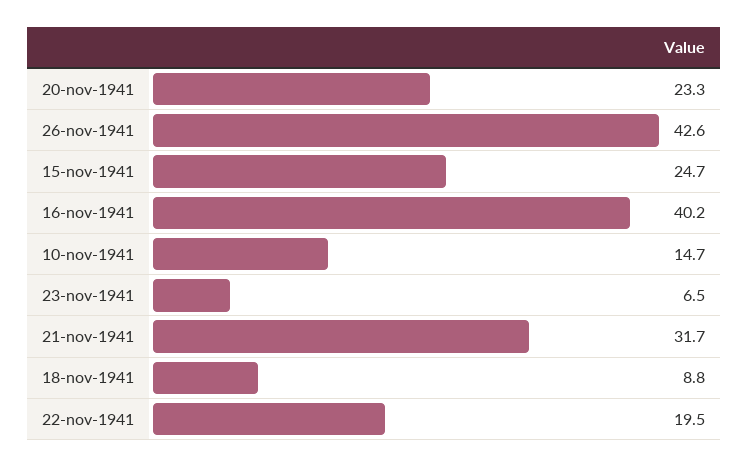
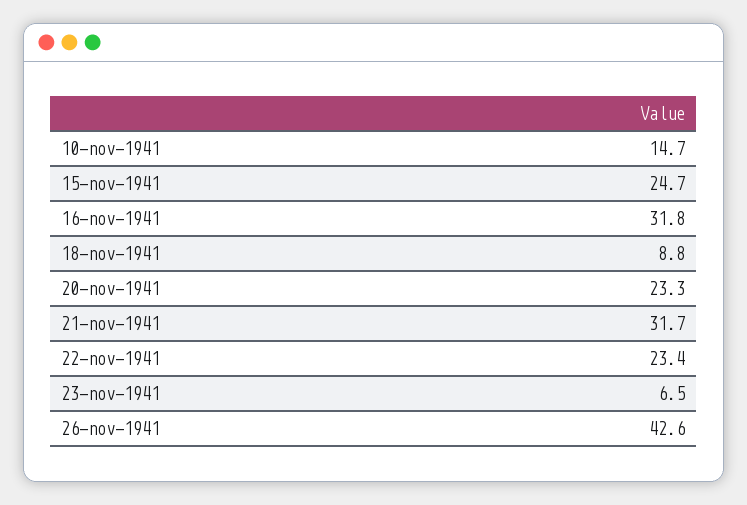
  {
    "20-nov-1941": 23.3,
    "26-nov-1941": 42.6,
    "15-nov-1941": 24.7,
-   "16-nov-1941": 40.2,
+   "16-nov-1941": 31.8,
    "10-nov-1941": 14.7,
    "23-nov-1941": 6.5,
    "21-nov-1941": 31.7,
    "18-nov-1941": 8.8,
-   "22-nov-1941": 19.5
+   "22-nov-1941": 23.4
  }

